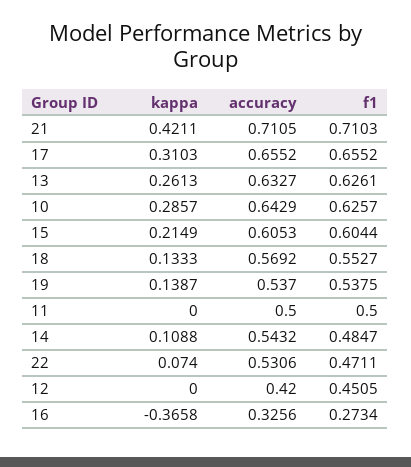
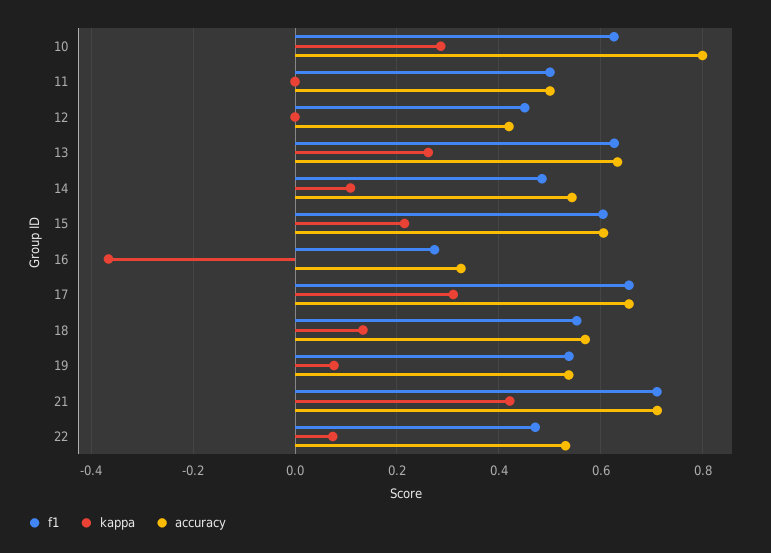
  {
    "kappa": {
      "21": 0.4211,
      "17": 0.3103,
      "13": 0.2613,
      "10": 0.2857,
      "15": 0.2149,
      "18": 0.1333,
-     "19": 0.1387,
+     "19": 0.08,
      "11": 0,
      "14": 0.1088,
      "22": 0.074,
      "12": 0,
      "16": -0.3658
    },
    "accuracy": {
      "21": 0.7105,
      "17": 0.6552,
      "13": 0.6327,
-     "10": 0.6429,
+     "10": 0.8,
      "15": 0.6053,
      "18": 0.5692,
      "19": 0.537,
      "11": 0.5,
      "14": 0.5432,
      "22": 0.5306,
      "12": 0.42,
      "16": 0.3256
    },
    "f1": {
      "21": 0.7103,
      "17": 0.6552,
      "13": 0.6261,
      "10": 0.6257,
      "15": 0.6044,
      "18": 0.5527,
      "19": 0.5375,
      "11": 0.5,
      "14": 0.4847,
      "22": 0.4711,
      "12": 0.4505,
      "16": 0.2734
    }
  }

